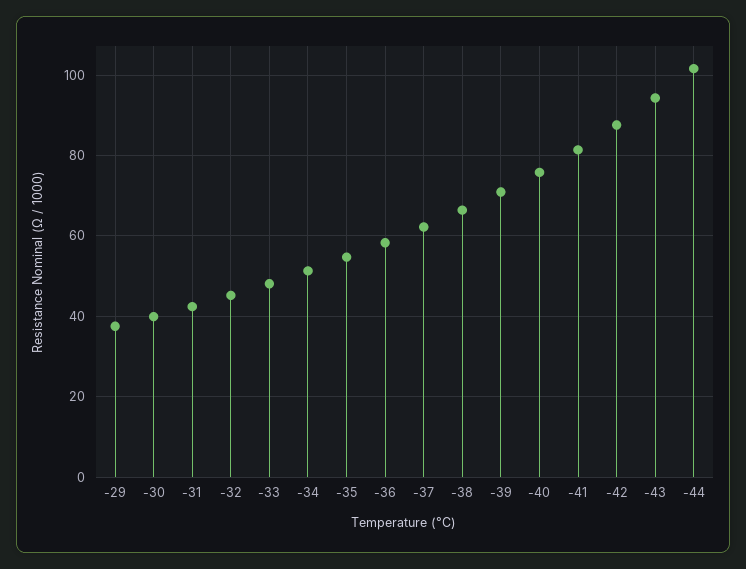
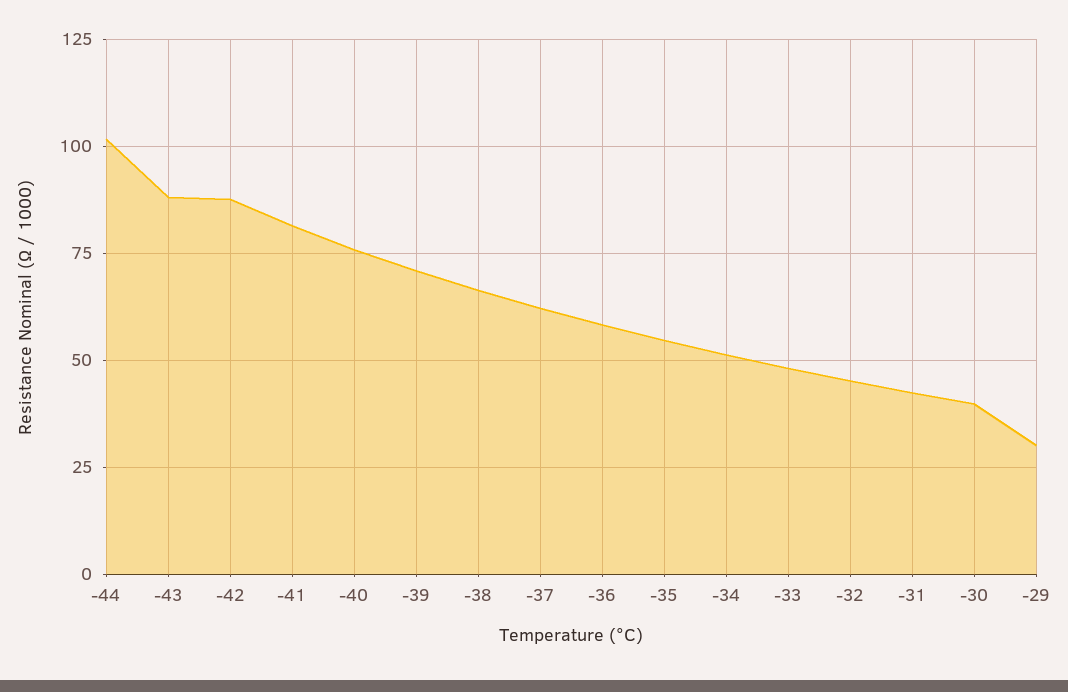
  {
-   "-29": 38,
+   "-29": 30,
    "-30": 40,
    "-31": 42,
    "-32": 46,
    "-33": 48,
    "-34": 52,
    "-35": 54,
    "-36": 58,
    "-37": 62,
    "-38": 66,
    "-39": 70,
    "-40": 76,
    "-41": 82,
    "-42": 88,
-   "-43": 94,
+   "-43": 87.5,
    "-44": 102
  }

